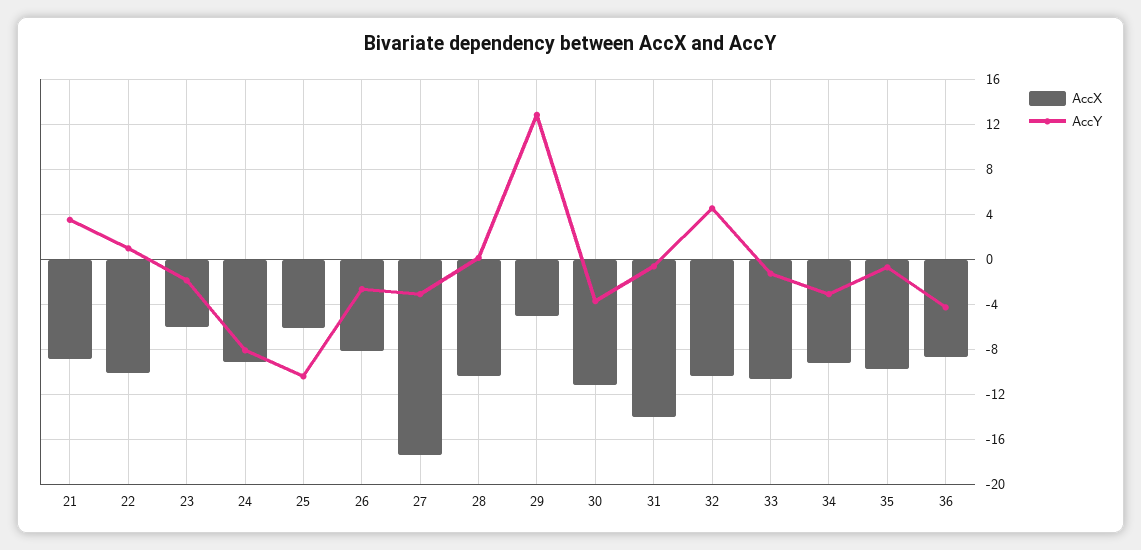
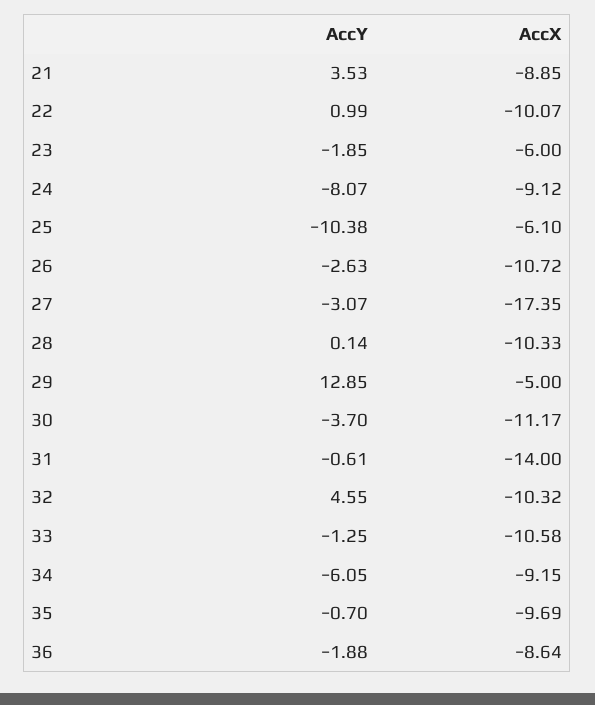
  {
    "AccX": {
      "21": -8.85,
      "22": -10.07,
      "23": -6,
      "24": -9.12,
      "25": -6.1,
-     "26": -8,
+     "26": -10.72,
      "27": -17.35,
      "28": -10.33,
      "29": -5,
      "30": -11.17,
      "31": -14,
      "32": -10.32,
      "33": -10.58,
      "34": -9.15,
      "35": -9.69,
      "36": -8.64
    },
    "AccY": {
      "21": 3.53,
      "22": 0.99,
      "23": -1.85,
      "24": -8.07,
      "25": -10.38,
      "26": -2.63,
      "27": -3.07,
      "28": 0.14,
      "29": 12.85,
      "30": -3.7,
      "31": -0.61,
      "32": 4.55,
      "33": -1.25,
-     "34": -3,
+     "34": -6.05,
      "35": -0.7,
-     "36": -4
+     "36": -1.88
    }
  }

